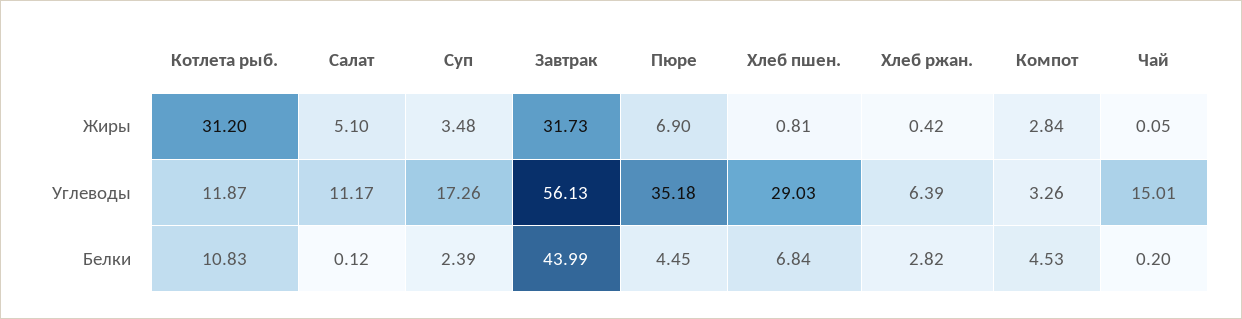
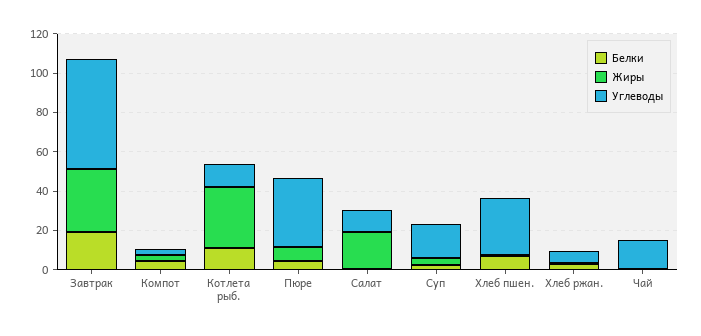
  {
    "Жиры": {
      "Котлета рыб.": 31.2,
-     "Салат": 5.1,
+     "Салат": 20,
      "Суп": 3.48,
      "Завтрак": 31.73,
      "Пюре": 6.9,
      "Хлеб пшен.": 0.81,
      "Хлеб ржан.": 0.42,
      "Компот": 2.84,
      "Чай": 0.05
    },
    "Углеводы": {
      "Котлета рыб.": 11.87,
      "Салат": 11.17,
      "Суп": 17.26,
      "Завтрак": 56.13,
      "Пюре": 35.18,
      "Хлеб пшен.": 29.03,
      "Хлеб ржан.": 6.39,
      "Компот": 3.26,
      "Чай": 15.01
    },
    "Белки": {
      "Котлета рыб.": 10.83,
      "Салат": 0.12,
      "Суп": 2.39,
-     "Завтрак": 43.99,
+     "Завтрак": 20,
      "Пюре": 4.45,
      "Хлеб пшен.": 6.84,
      "Хлеб ржан.": 2.82,
      "Компот": 4.53,
      "Чай": 0.2
    }
  }

